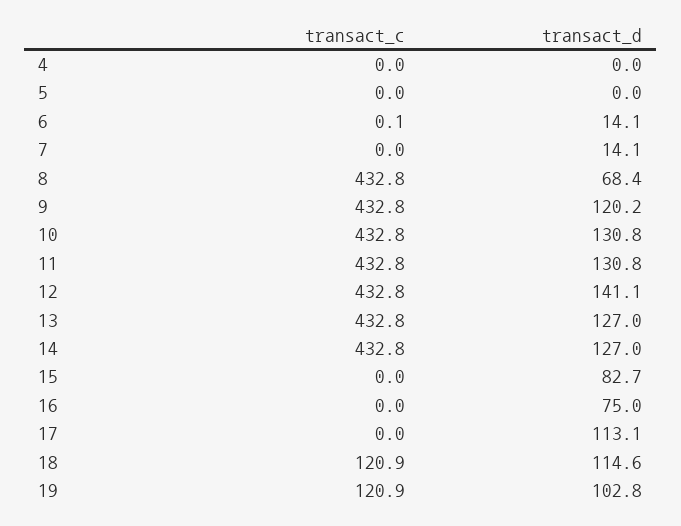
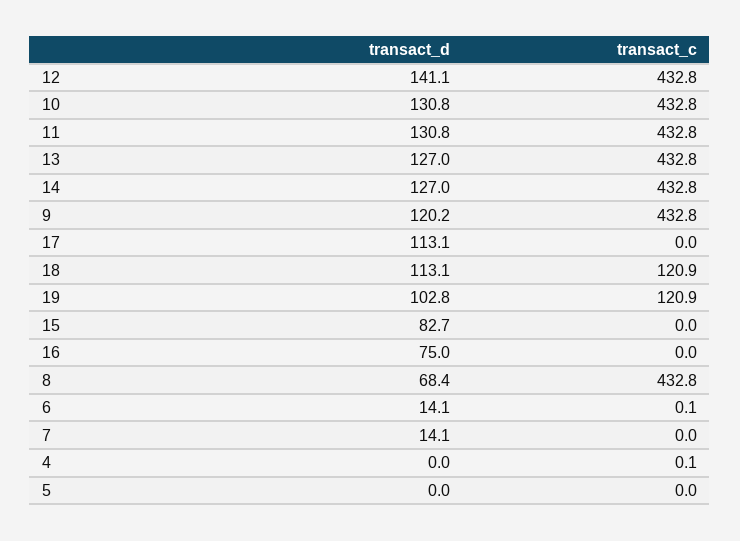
  {
    "transact_c": {
-     "4": 0,
+     "4": 0.1,
      "5": 0,
      "6": 0.1,
      "7": 0,
      "8": 432.8,
      "9": 432.8,
      "10": 432.8,
      "11": 432.8,
      "12": 432.8,
      "13": 432.8,
      "14": 432.8,
      "15": 0,
      "16": 0,
      "17": 0,
      "18": 120.9,
      "19": 120.9
    },
    "transact_d": {
      "4": 0,
      "5": 0,
      "6": 14.1,
      "7": 14.1,
      "8": 68.4,
      "9": 120.2,
      "10": 130.8,
      "11": 130.8,
      "12": 141.1,
      "13": 127,
      "14": 127,
      "15": 82.7,
      "16": 75,
      "17": 113.1,
-     "18": 114.6,
+     "18": 113.1,
      "19": 102.8
    }
  }

